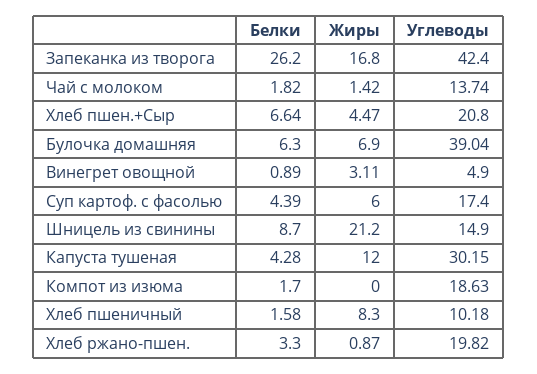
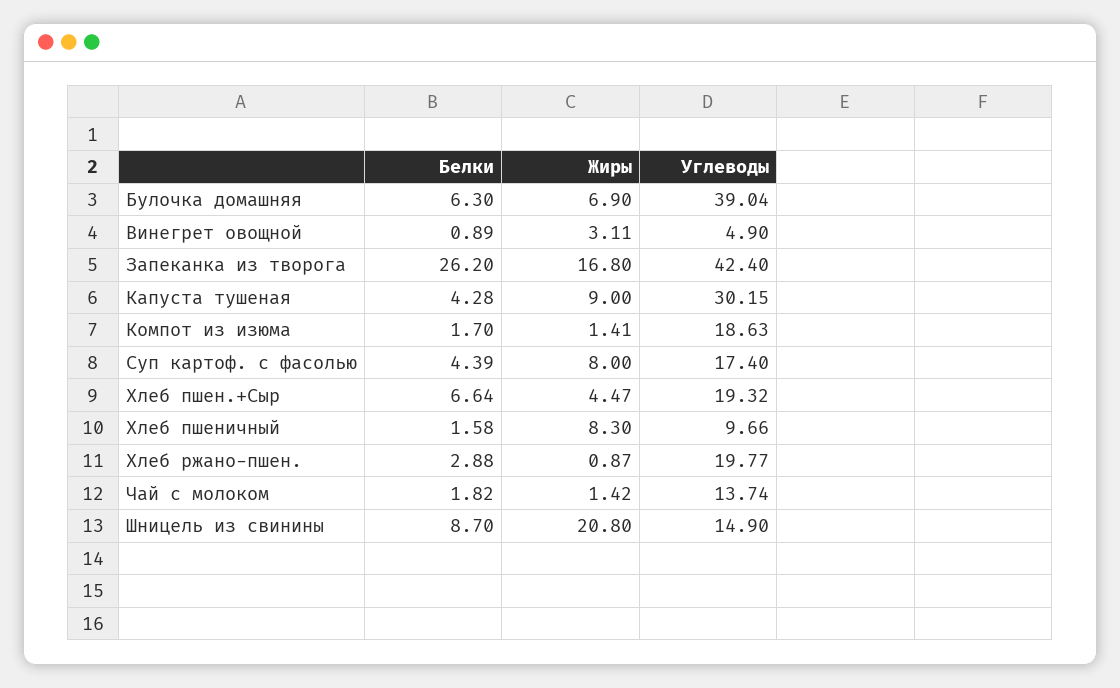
  {
    "Белки": {
      "Запеканка из творога": 26.2,
      "Чай с молоком": 1.82,
      "Хлеб пшен.+Сыр": 6.64,
      "Булочка домашняя": 6.3,
      "Винегрет овощной": 0.89,
      "Суп картоф. с фасолью": 4.39,
      "Шницель из свинины": 8.7,
      "Капуста тушеная": 4.28,
      "Компот из изюма": 1.7,
      "Хлеб пшеничный": 1.58,
-     "Хлеб ржано-пшен.": 3.3
+     "Хлеб ржано-пшен.": 2.88
    },
    "Жиры": {
      "Запеканка из творога": 16.8,
      "Чай с молоком": 1.42,
      "Хлеб пшен.+Сыр": 4.47,
      "Булочка домашняя": 6.9,
      "Винегрет овощной": 3.11,
-     "Суп картоф. с фасолью": 6,
+     "Суп картоф. с фасолью": 8,
-     "Шницель из свинины": 21.2,
+     "Шницель из свинины": 20.8,
-     "Капуста тушеная": 12,
+     "Капуста тушеная": 9,
-     "Компот из изюма": 0,
+     "Компот из изюма": 1.41,
      "Хлеб пшеничный": 8.3,
      "Хлеб ржано-пшен.": 0.87
    },
    "Углеводы": {
      "Запеканка из творога": 42.4,
      "Чай с молоком": 13.74,
-     "Хлеб пшен.+Сыр": 20.8,
+     "Хлеб пшен.+Сыр": 19.32,
      "Булочка домашняя": 39.04,
      "Винегрет овощной": 4.9,
      "Суп картоф. с фасолью": 17.4,
      "Шницель из свинины": 14.9,
      "Капуста тушеная": 30.15,
      "Компот из изюма": 18.63,
-     "Хлеб пшеничный": 10.18,
+     "Хлеб пшеничный": 9.66,
-     "Хлеб ржано-пшен.": 19.82
+     "Хлеб ржано-пшен.": 19.77
    }
  }

